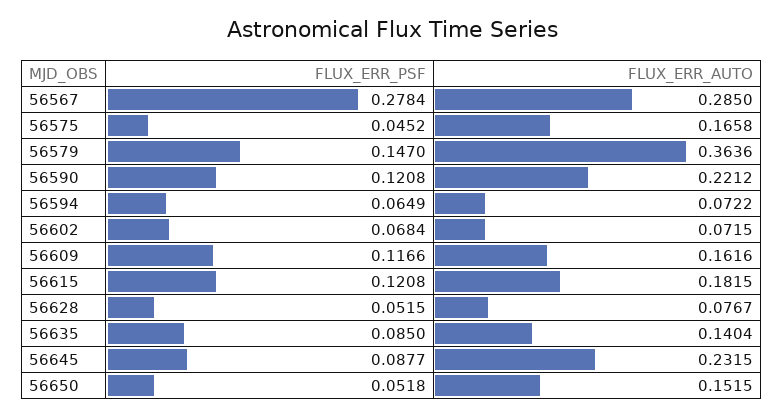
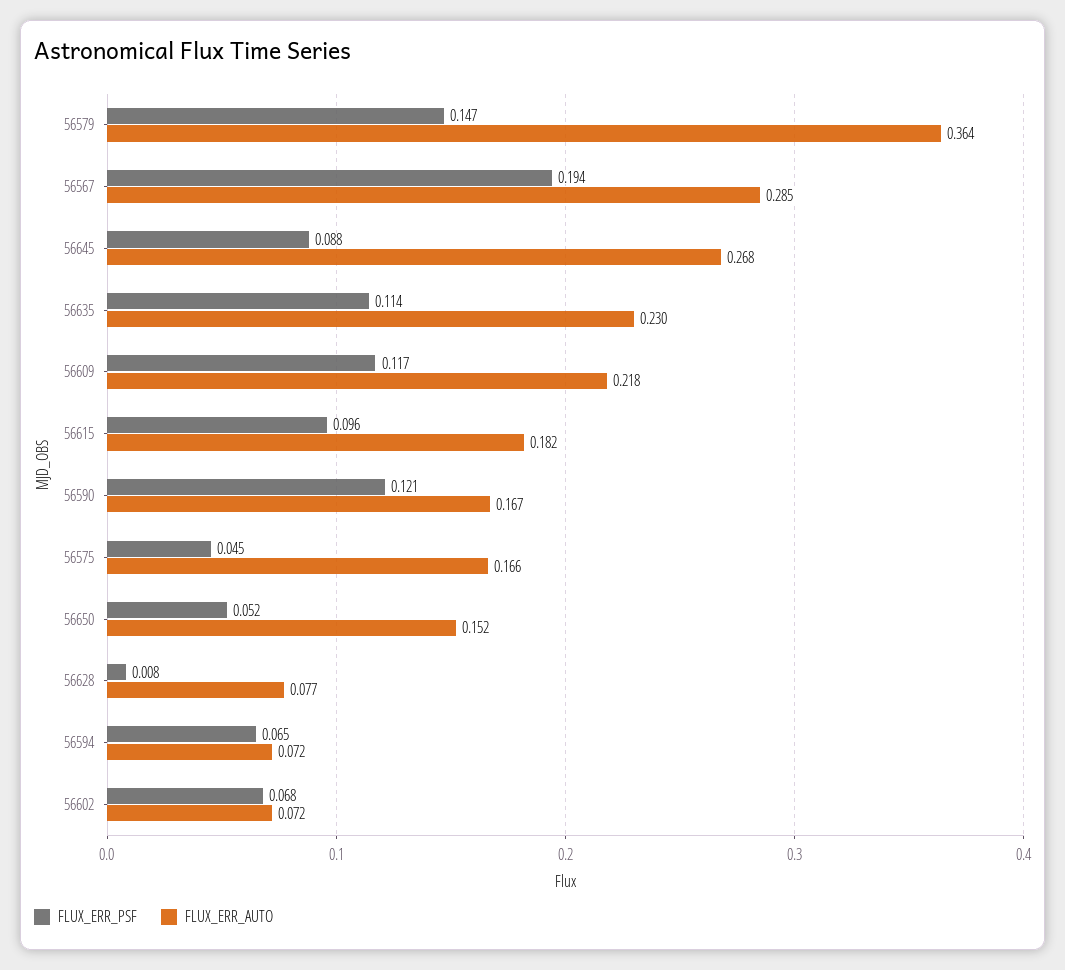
  {
    "FLUX_ERR_PSF": {
-     "56567": 0.2784,
+     "56567": 0.194,
      "56575": 0.0452,
      "56579": 0.147,
      "56590": 0.1208,
      "56594": 0.0649,
      "56602": 0.0684,
      "56609": 0.1166,
-     "56615": 0.1208,
+     "56615": 0.096,
-     "56628": 0.0515,
+     "56628": 0.008,
-     "56635": 0.085,
+     "56635": 0.114,
      "56645": 0.0877,
      "56650": 0.0518
    },
    "FLUX_ERR_AUTO": {
      "56567": 0.285,
      "56575": 0.1658,
      "56579": 0.3636,
-     "56590": 0.2212,
+     "56590": 0.167,
      "56594": 0.0722,
      "56602": 0.0715,
-     "56609": 0.1616,
+     "56609": 0.218,
      "56615": 0.1815,
      "56628": 0.0767,
-     "56635": 0.1404,
+     "56635": 0.23,
-     "56645": 0.2315,
+     "56645": 0.268,
      "56650": 0.1515
    }
  }

